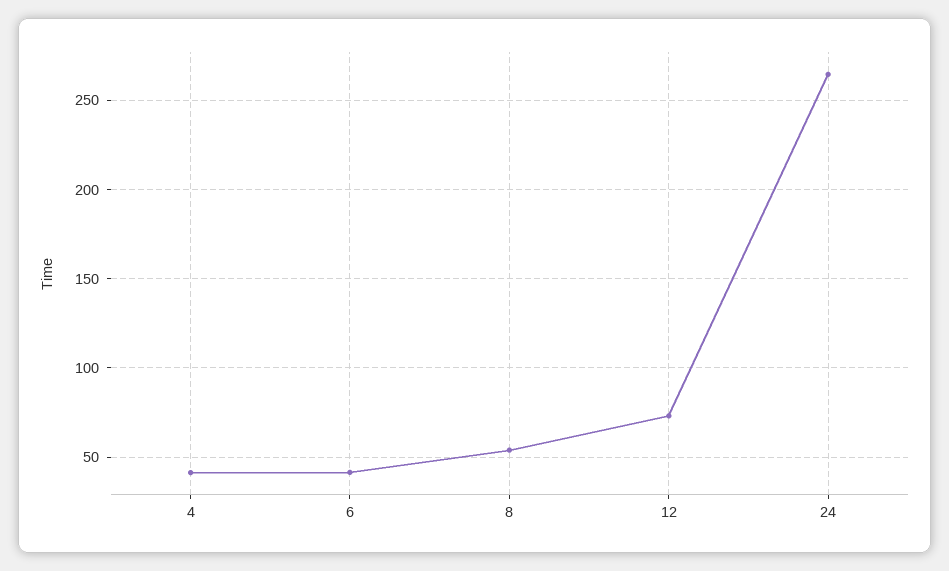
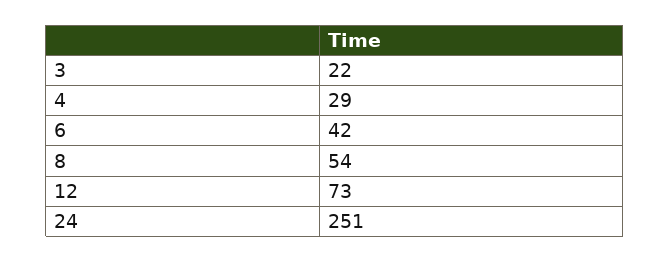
  {
-   "4": 40,
+   "4": 29,
    "6": 42,
    "8": 54,
    "12": 73,
-   "24": 265
+   "24": 251,
+   "3": 22
  }

